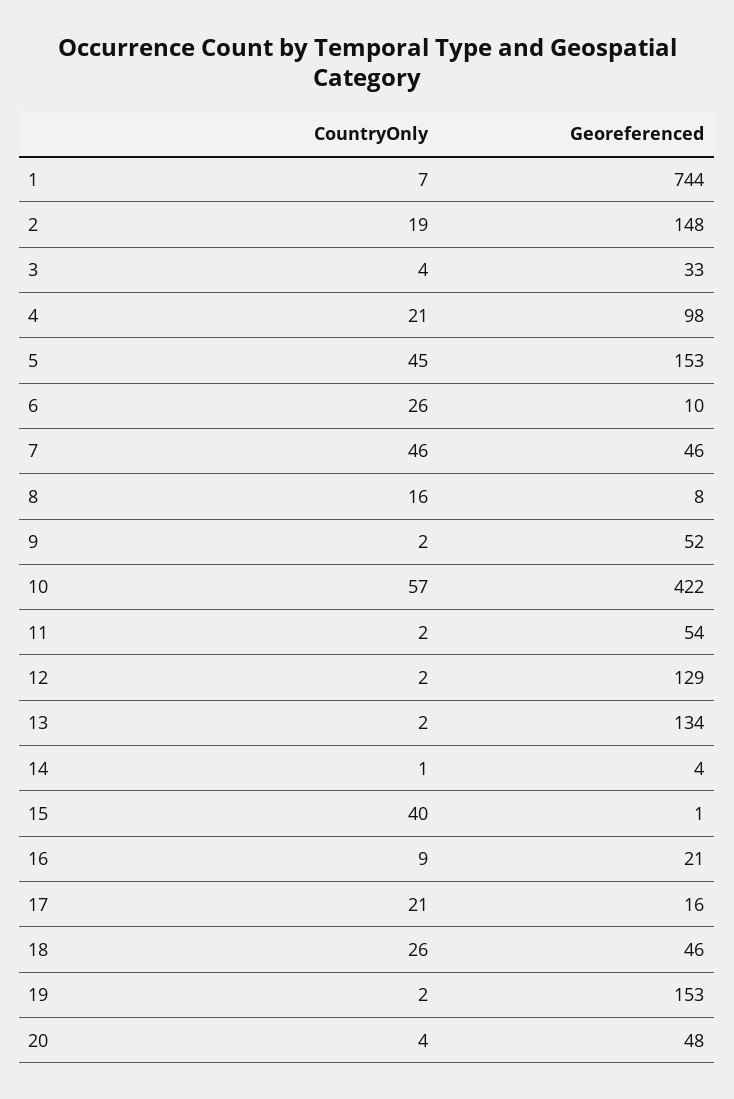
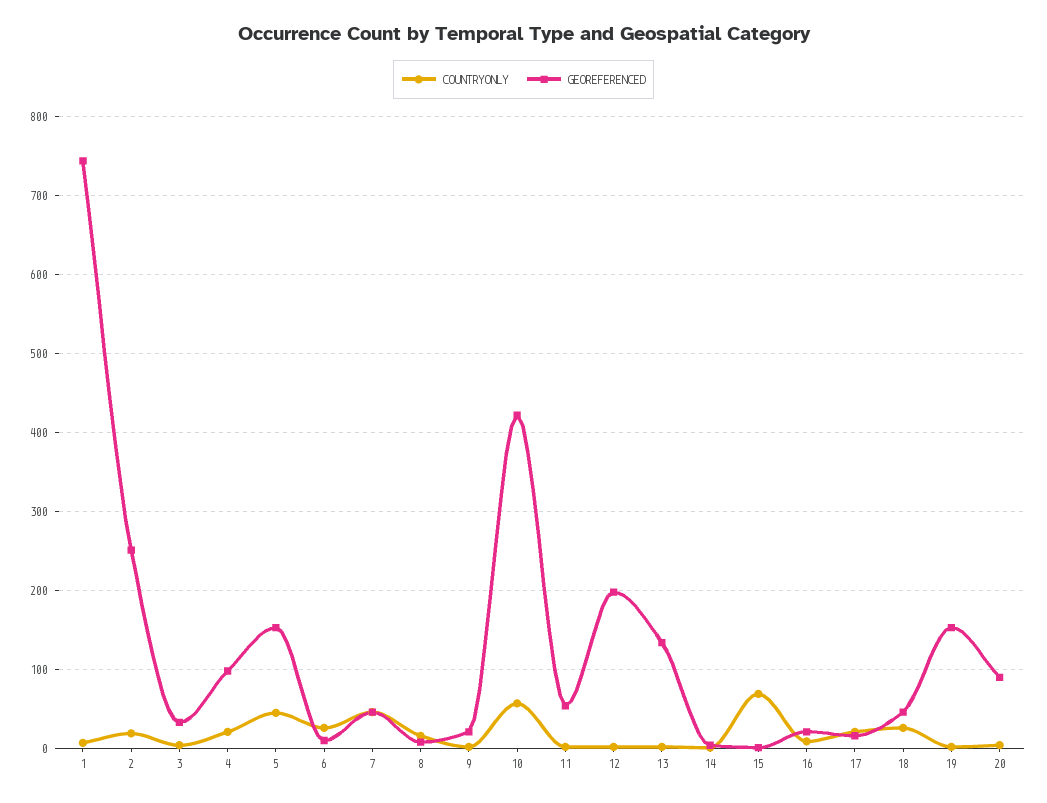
  {
    "CountryOnly": {
      "1": 7,
      "2": 19,
      "3": 4,
      "4": 21,
      "5": 45,
      "6": 26,
      "7": 46,
      "8": 16,
      "9": 2,
      "10": 57,
      "11": 2,
      "12": 2,
      "13": 2,
      "14": 1,
-     "15": 40,
+     "15": 70,
      "16": 9,
      "17": 21,
      "18": 26,
      "19": 2,
      "20": 4
    },
    "Georeferenced": {
      "1": 744,
-     "2": 148,
+     "2": 250,
      "3": 33,
      "4": 98,
      "5": 153,
      "6": 10,
      "7": 46,
      "8": 8,
-     "9": 52,
+     "9": 20,
      "10": 422,
      "11": 54,
-     "12": 129,
+     "12": 200,
      "13": 134,
      "14": 4,
      "15": 1,
      "16": 21,
      "17": 16,
      "18": 46,
      "19": 153,
-     "20": 48
+     "20": 90
    }
  }

